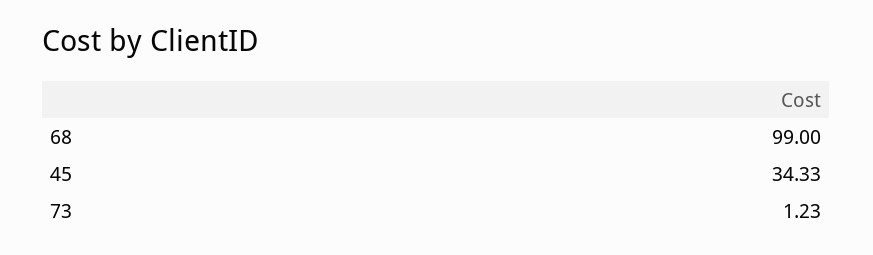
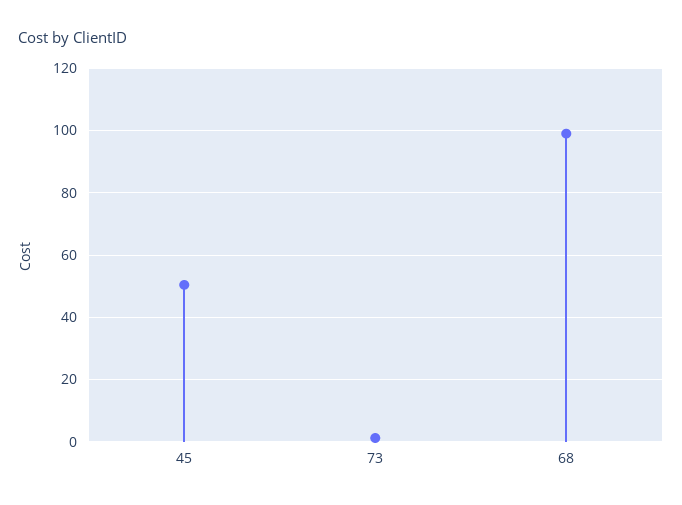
  {
    "68": 99,
-   "45": 34.33,
+   "45": 50,
    "73": 1.23
  }

